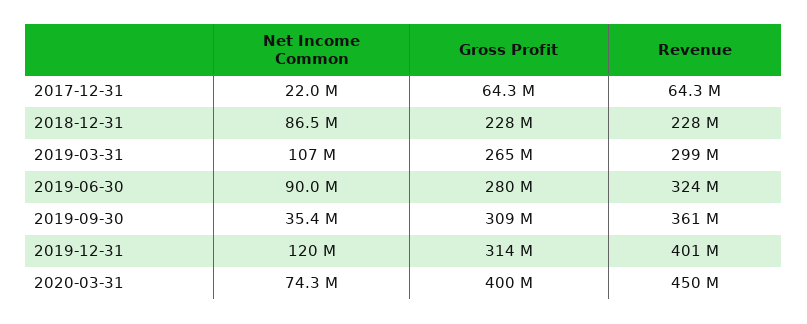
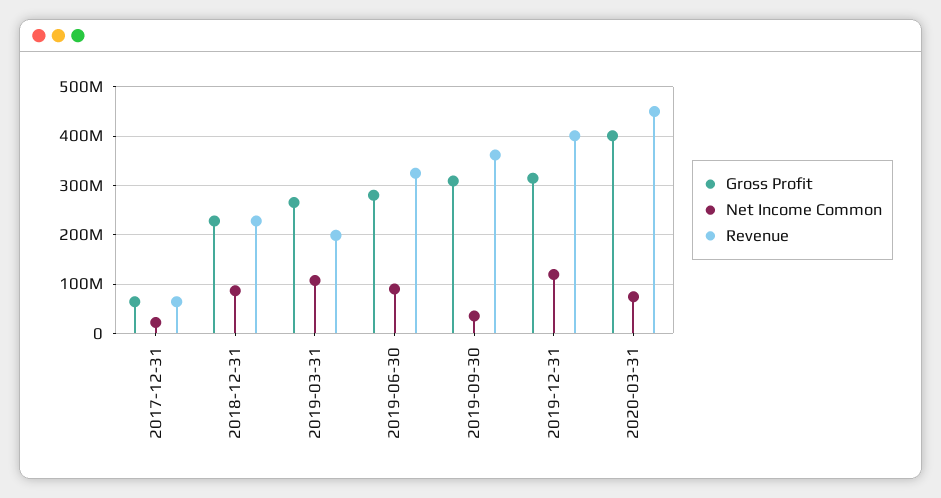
  {
    "Net Income Common": {
      "2017-12-31": 22000000,
      "2018-12-31": 86500000,
      "2019-03-31": 107000000,
      "2019-06-30": 90000000,
      "2019-09-30": 35400000,
      "2019-12-31": 120000000,
      "2020-03-31": 74300000
    },
    "Gross Profit": {
      "2017-12-31": 64300000,
      "2018-12-31": 228000000,
      "2019-03-31": 265000000,
      "2019-06-30": 280000000,
      "2019-09-30": 309000000,
      "2019-12-31": 314000000,
      "2020-03-31": 400000000
    },
    "Revenue": {
      "2017-12-31": 64300000,
      "2018-12-31": 228000000,
-     "2019-03-31": 299000000,
+     "2019-03-31": 200000000,
      "2019-06-30": 324000000,
      "2019-09-30": 361000000,
      "2019-12-31": 401000000,
      "2020-03-31": 450000000
    }
  }

